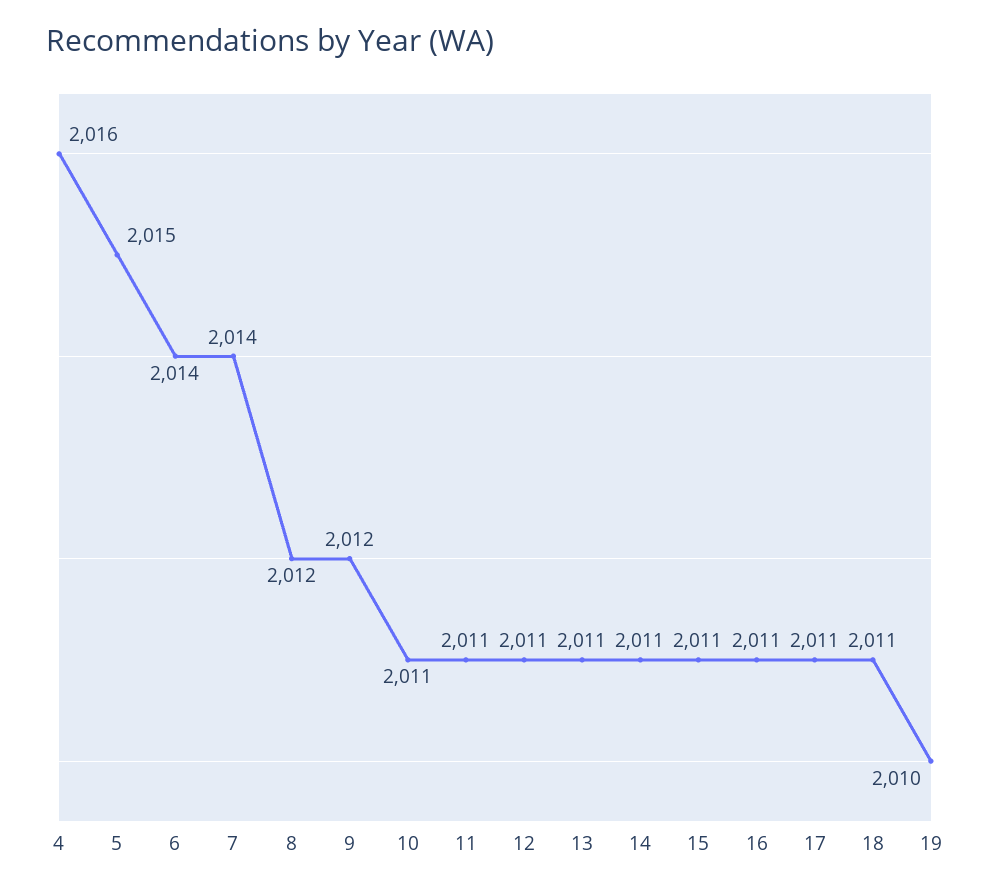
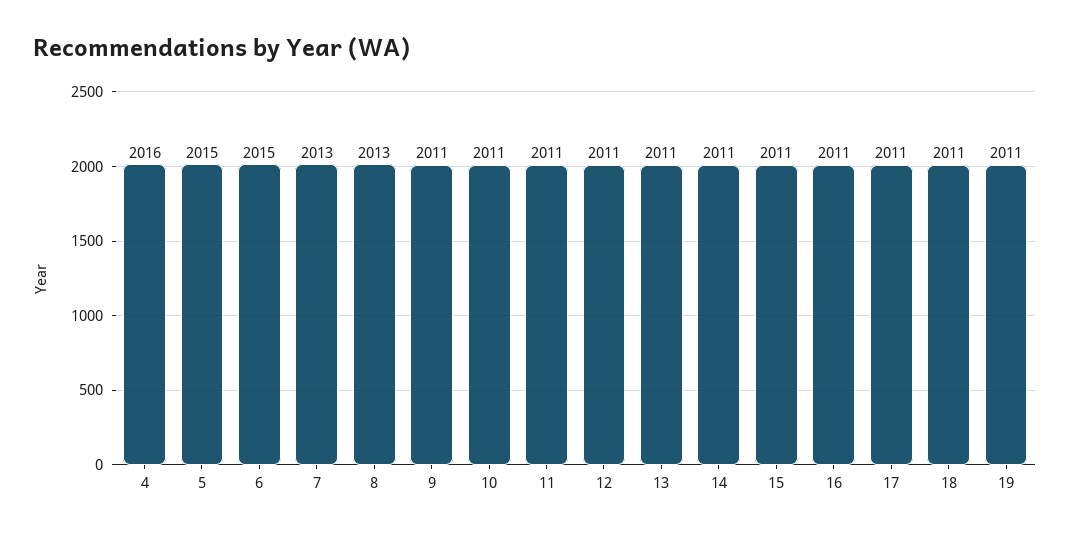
  {
    "4": 2016,
    "5": 2015,
-   "6": 2014,
+   "6": 2015,
-   "7": 2014,
+   "7": 2013,
-   "8": 2012,
+   "8": 2013,
-   "9": 2012,
+   "9": 2011,
    "10": 2011,
    "11": 2011,
    "12": 2011,
    "13": 2011,
    "14": 2011,
    "15": 2011,
    "16": 2011,
    "17": 2011,
    "18": 2011,
-   "19": 2010
+   "19": 2011
  }

